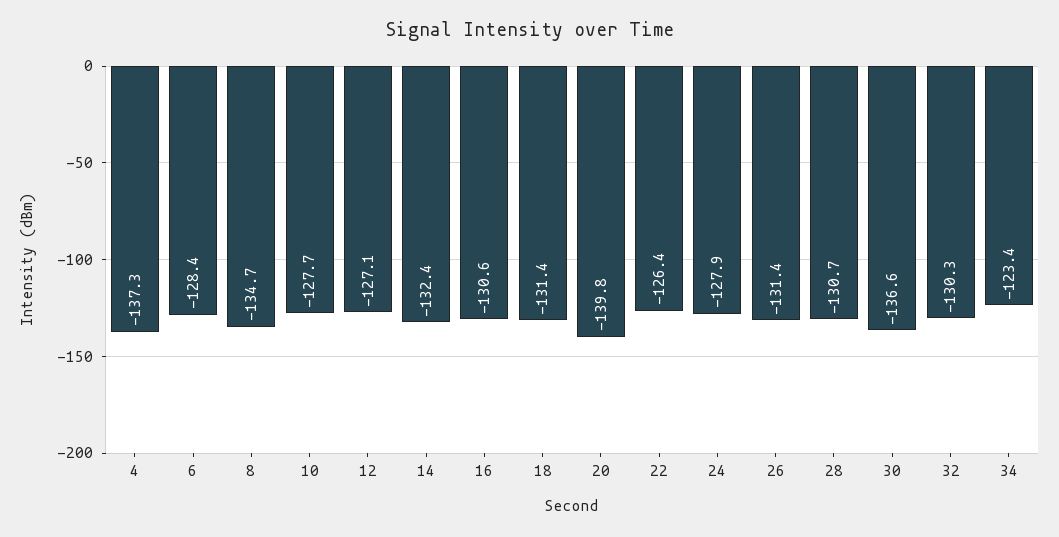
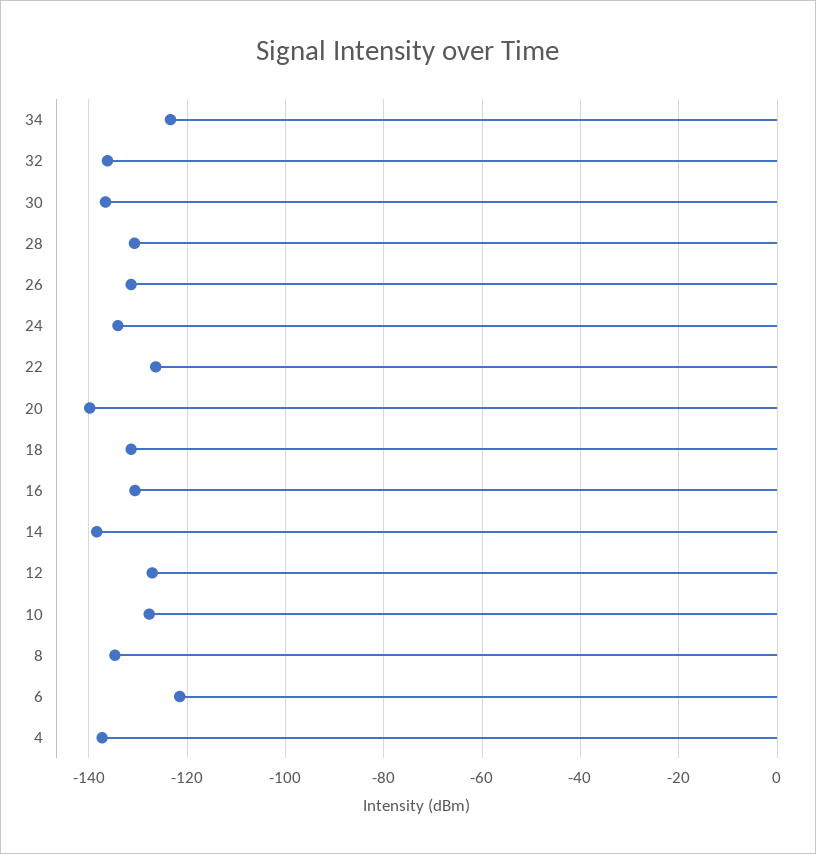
  {
    "4": -137.3,
-   "6": -128.4,
+   "6": -122,
    "8": -134.7,
    "10": -127.7,
    "12": -127.1,
-   "14": -132.4,
+   "14": -138,
    "16": -130.6,
    "18": -131.4,
    "20": -139.8,
    "22": -126.4,
-   "24": -127.9,
+   "24": -134,
    "26": -131.4,
    "28": -130.7,
    "30": -136.6,
-   "32": -130.3,
+   "32": -136,
    "34": -123.4
  }

